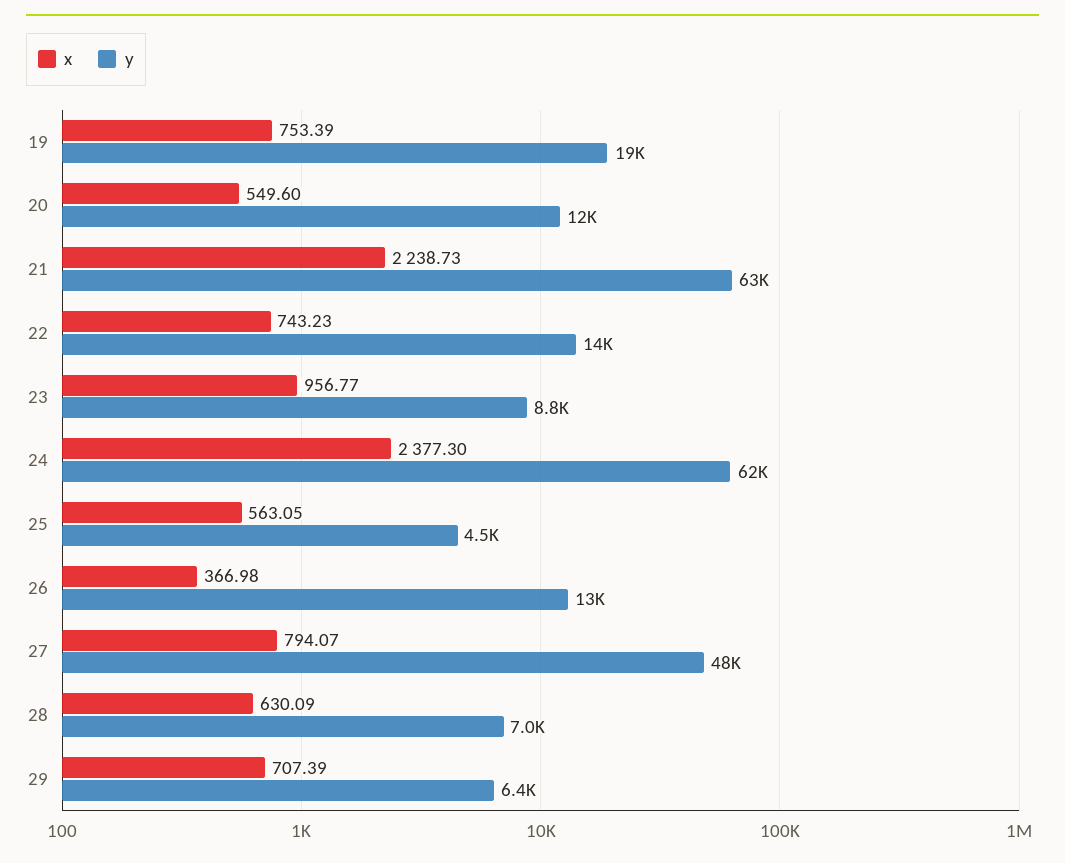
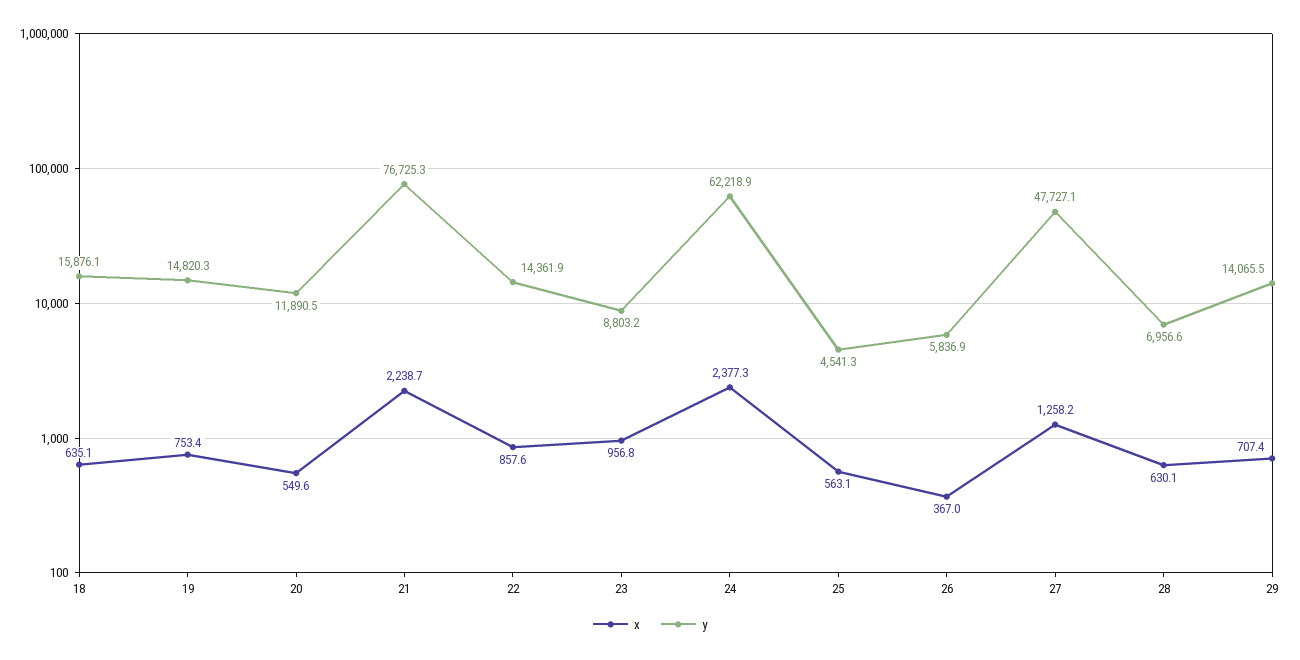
  {
    "x": {
      "19": 753.39,
      "20": 549.6,
      "21": 2238.73,
-     "22": 743.23,
+     "22": 857.6,
      "23": 956.77,
      "24": 2377.3,
      "25": 563.05,
      "26": 366.98,
-     "27": 794.07,
+     "27": 1258.2,
      "28": 630.09,
-     "29": 707.39
+     "29": 707.39,
+     "18": 635.1
    },
    "y": {
-     "19": 19000,
+     "19": 14820.3,
      "20": 11890.5,
-     "21": 63000,
+     "21": 76725.3,
      "22": 14361.9,
      "23": 8803.2,
      "24": 62218.9,
      "25": 4541.3,
-     "26": 13000,
+     "26": 5836.9,
      "27": 47727.1,
      "28": 6956.6,
-     "29": 6400
+     "29": 14065.5,
+     "18": 15876.1
    }
  }

